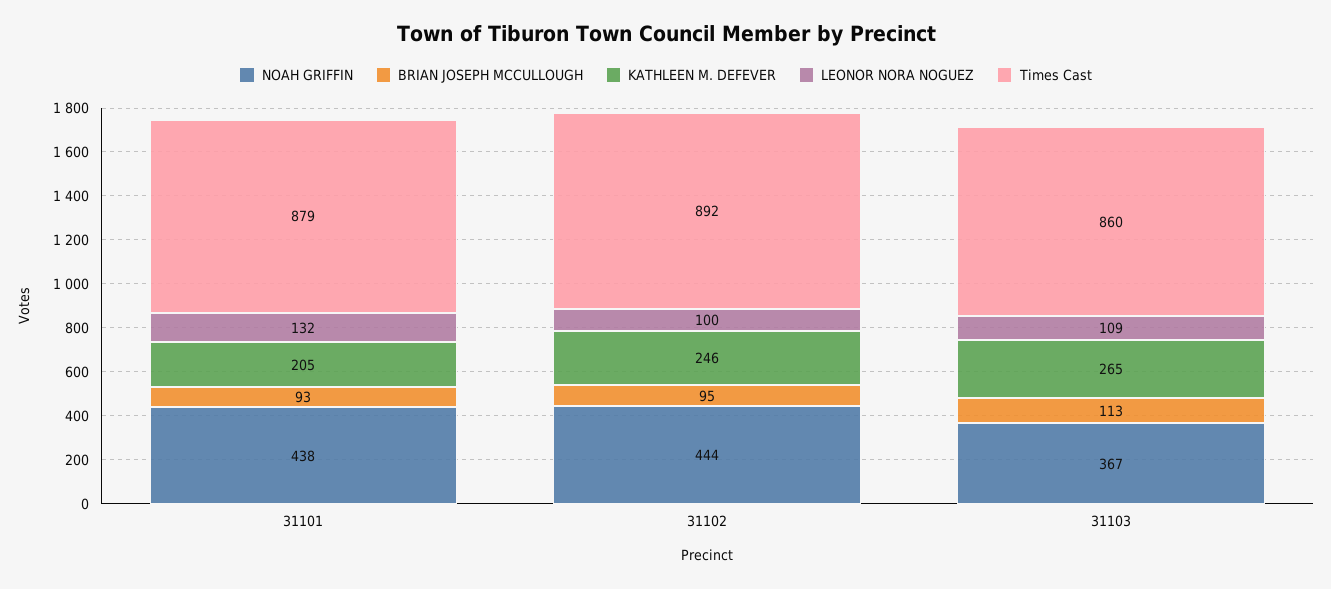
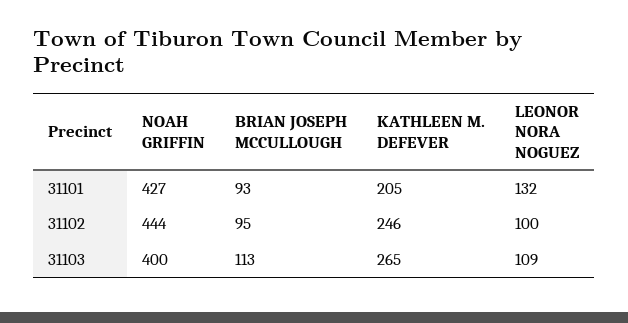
  {
    "NOAH GRIFFIN": {
-     "31101": 438,
+     "31101": 427,
      "31102": 444,
-     "31103": 367
+     "31103": 400
    },
    "BRIAN JOSEPH MCCULLOUGH": {
      "31101": 93,
      "31102": 95,
      "31103": 113
    },
    "KATHLEEN M. DEFEVER": {
      "31101": 205,
      "31102": 246,
      "31103": 265
    },
    "LEONOR NORA NOGUEZ": {
      "31101": 132,
      "31102": 100,
      "31103": 109
-   },
+   }
-   "Times Cast": {
-     "31101": 879,
-     "31102": 892,
-     "31103": 860
-   }
  }

